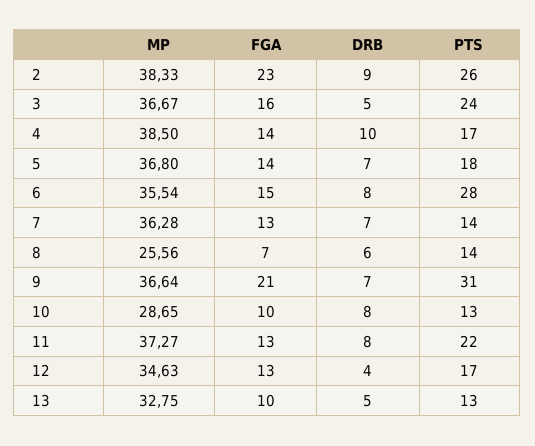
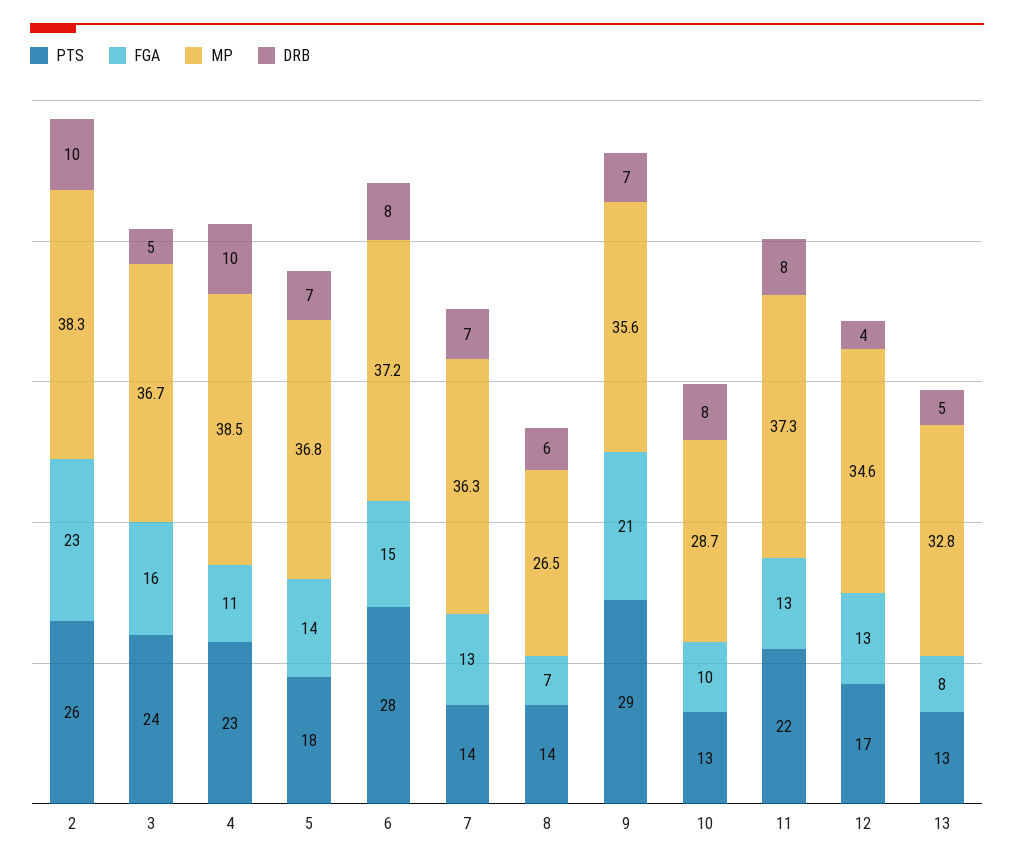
  {
    "MP": {
      "2": 38.33,
      "3": 36.67,
      "4": 38.5,
      "5": 36.8,
-     "6": 35.54,
+     "6": 37.2,
      "7": 36.28,
-     "8": 25.56,
+     "8": 26.5,
-     "9": 36.64,
+     "9": 35.6,
      "10": 28.65,
      "11": 37.27,
      "12": 34.63,
      "13": 32.75
    },
    "FGA": {
      "2": 23,
      "3": 16,
-     "4": 14,
+     "4": 11,
      "5": 14,
      "6": 15,
      "7": 13,
      "8": 7,
      "9": 21,
      "10": 10,
      "11": 13,
      "12": 13,
-     "13": 10
+     "13": 8
    },
    "DRB": {
-     "2": 9,
+     "2": 10,
      "3": 5,
      "4": 10,
      "5": 7,
      "6": 8,
      "7": 7,
      "8": 6,
      "9": 7,
      "10": 8,
      "11": 8,
      "12": 4,
      "13": 5
    },
    "PTS": {
      "2": 26,
      "3": 24,
-     "4": 17,
+     "4": 23,
      "5": 18,
      "6": 28,
      "7": 14,
      "8": 14,
-     "9": 31,
+     "9": 29,
      "10": 13,
      "11": 22,
      "12": 17,
      "13": 13
    }
  }

